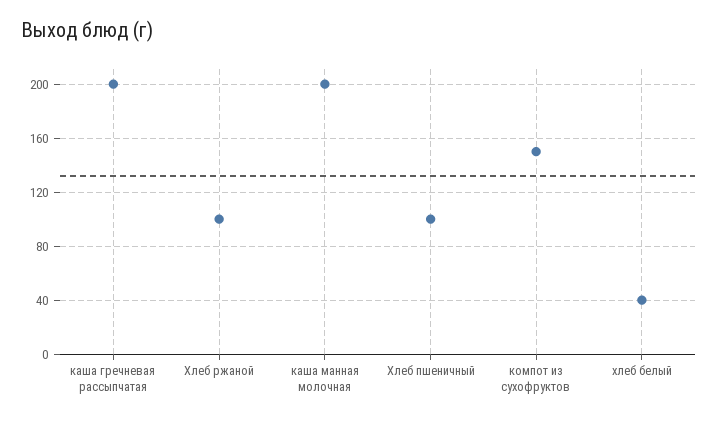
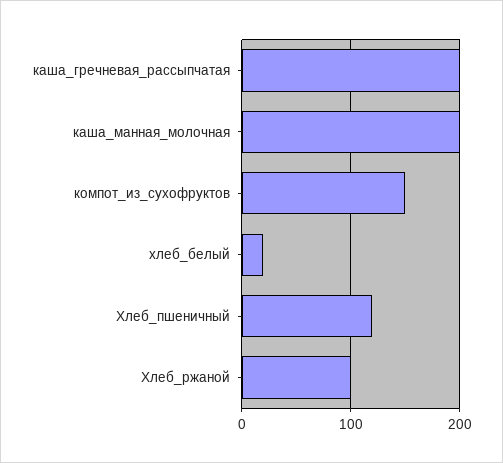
  {
    "каша гречневая рассыпчатая": 200,
    "Хлеб ржаной": 100,
    "каша манная молочная": 200,
-   "Хлеб пшеничный": 100,
+   "Хлеб пшеничный": 120,
    "компот из сухофруктов": 150,
-   "хлеб белый": 40
+   "хлеб белый": 20
  }

